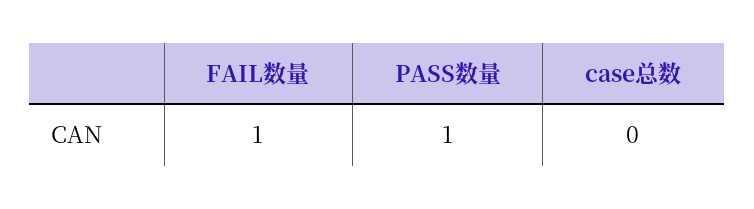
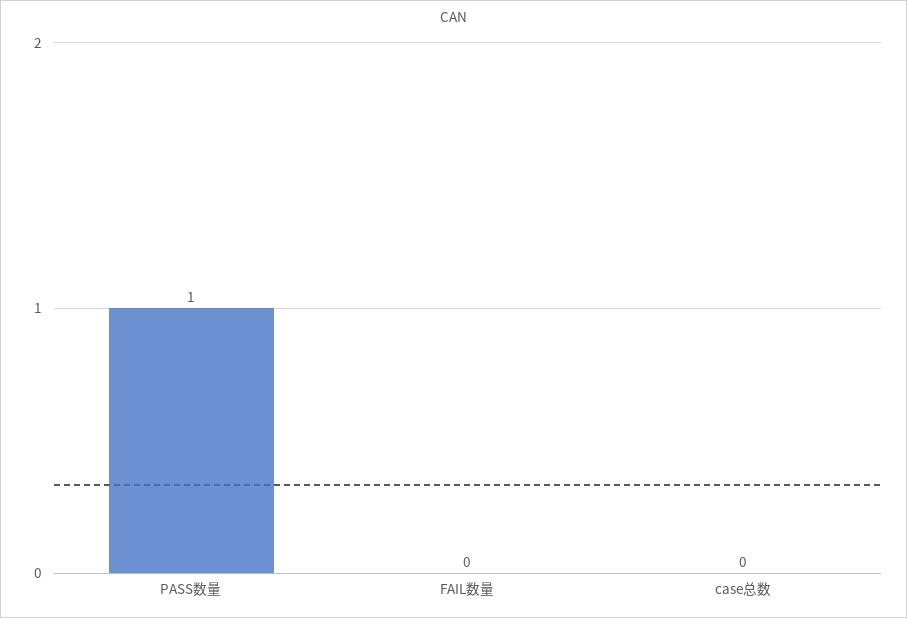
  {
-   "FAIL数量": 1,
+   "FAIL数量": 0,
    "PASS数量": 1,
    "case总数": 0
  }

